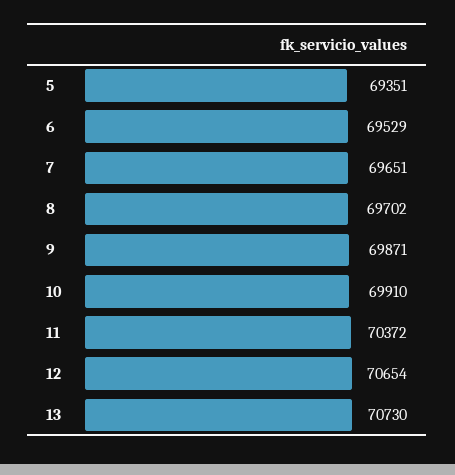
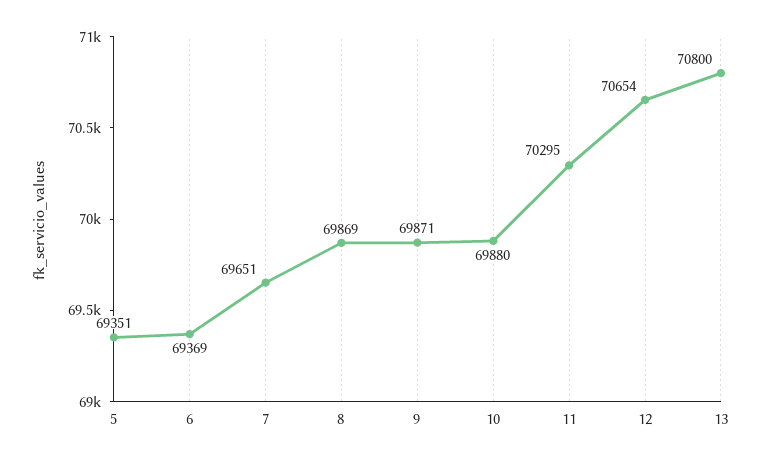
  {
    "5": 69351,
-   "6": 69529,
+   "6": 69369,
    "7": 69651,
-   "8": 69702,
+   "8": 69869,
    "9": 69871,
-   "10": 69910,
+   "10": 69880,
-   "11": 70372,
+   "11": 70295,
    "12": 70654,
-   "13": 70730
+   "13": 70800
  }

